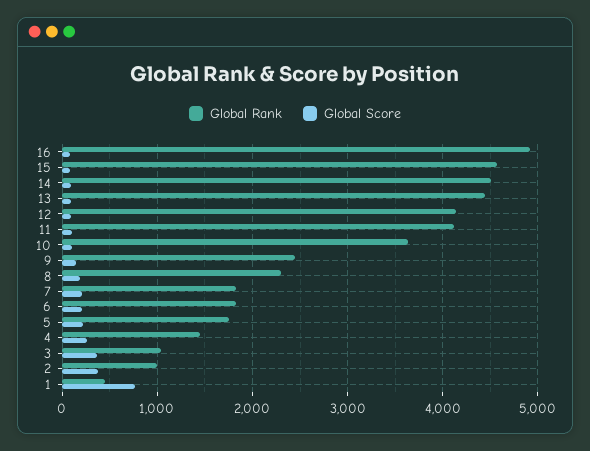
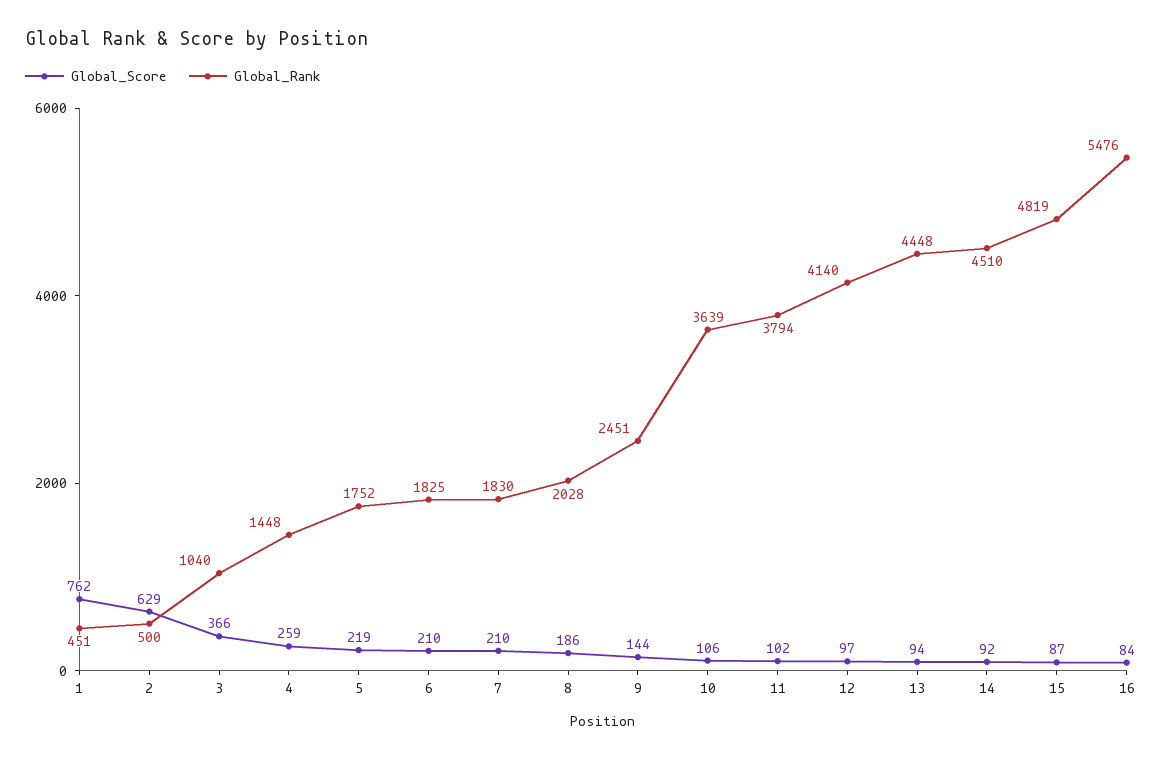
  {
    "Global Rank": {
-     "16": 4900,
+     "16": 5476,
-     "15": 4600,
+     "15": 4819,
      "14": 4510,
      "13": 4448,
      "12": 4140,
-     "11": 4100,
+     "11": 3794,
      "10": 3639,
      "9": 2451,
-     "8": 2300,
+     "8": 2028,
      "7": 1830,
      "6": 1825,
      "5": 1752,
      "4": 1448,
      "3": 1040,
-     "2": 1000,
+     "2": 500,
      "1": 451
    },
    "Global Score": {
      "16": 84,
      "15": 87,
      "14": 92,
      "13": 94,
      "12": 97,
      "11": 102,
      "10": 106,
      "9": 144,
      "8": 186,
      "7": 210,
      "6": 210,
      "5": 219,
      "4": 259,
      "3": 366,
-     "2": 400,
+     "2": 629,
      "1": 762
    }
  }

